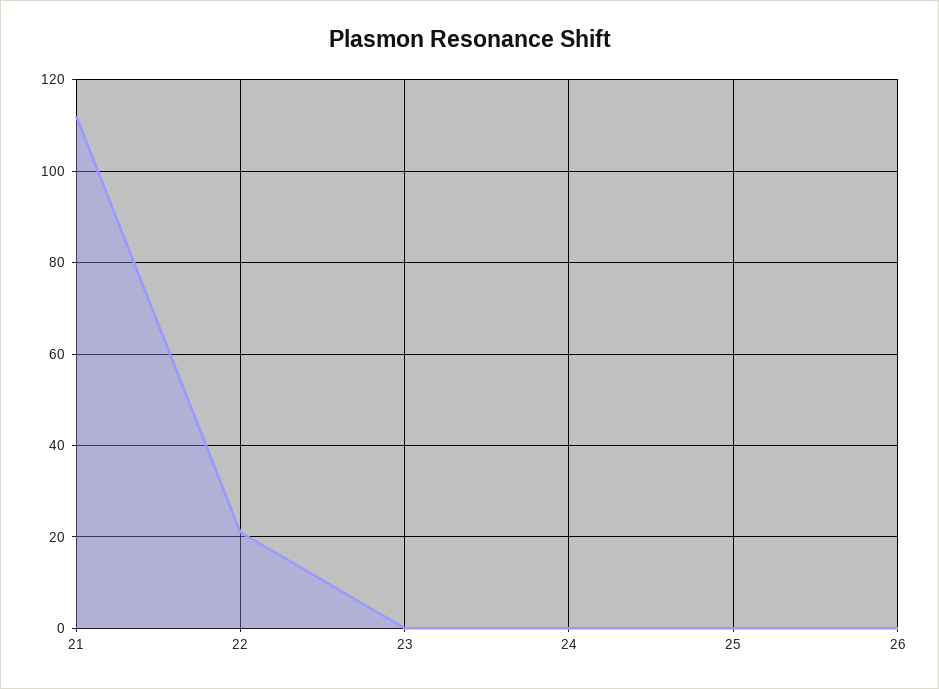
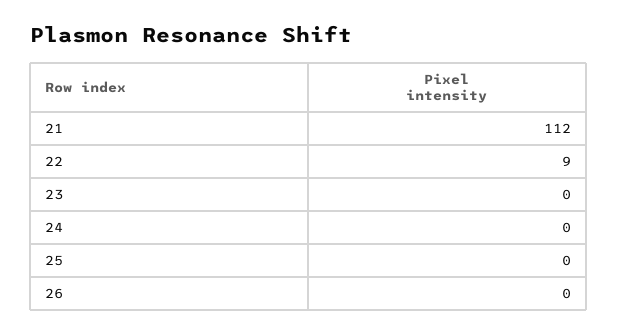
  {
    "21": 112,
-   "22": 20,
+   "22": 9,
    "23": 0,
    "24": 0,
    "25": 0,
    "26": 0
  }

